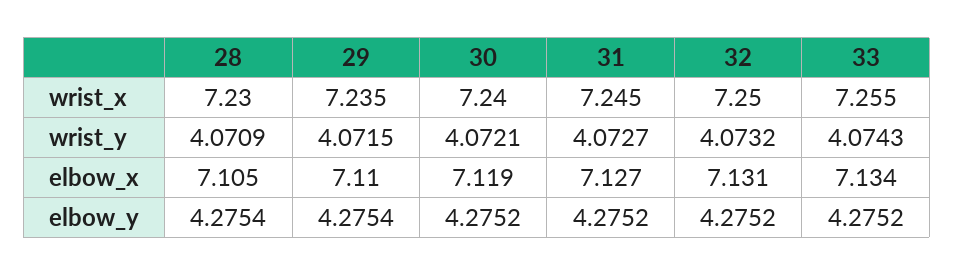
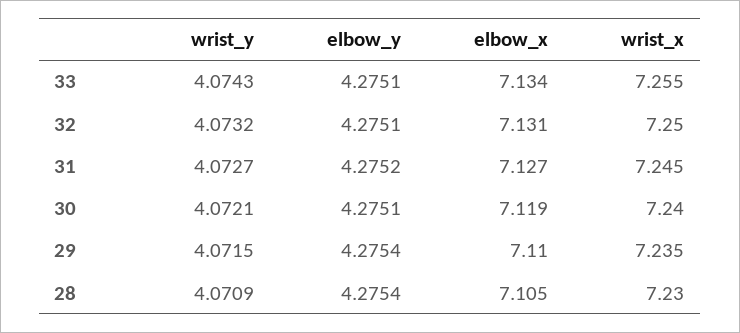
  {
    "28": {
      "wrist_x": 7.23,
      "wrist_y": 4.0709,
      "elbow_x": 7.105,
      "elbow_y": 4.2754
    },
    "29": {
      "wrist_x": 7.235,
      "wrist_y": 4.0715,
      "elbow_x": 7.11,
      "elbow_y": 4.2754
    },
    "30": {
      "wrist_x": 7.24,
      "wrist_y": 4.0721,
      "elbow_x": 7.119,
-     "elbow_y": 4.2752
+     "elbow_y": 4.2751
    },
    "31": {
      "wrist_x": 7.245,
      "wrist_y": 4.0727,
      "elbow_x": 7.127,
      "elbow_y": 4.2752
    },
    "32": {
      "wrist_x": 7.25,
      "wrist_y": 4.0732,
      "elbow_x": 7.131,
-     "elbow_y": 4.2752
+     "elbow_y": 4.2751
    },
    "33": {
      "wrist_x": 7.255,
      "wrist_y": 4.0743,
      "elbow_x": 7.134,
-     "elbow_y": 4.2752
+     "elbow_y": 4.2751
    }
  }

